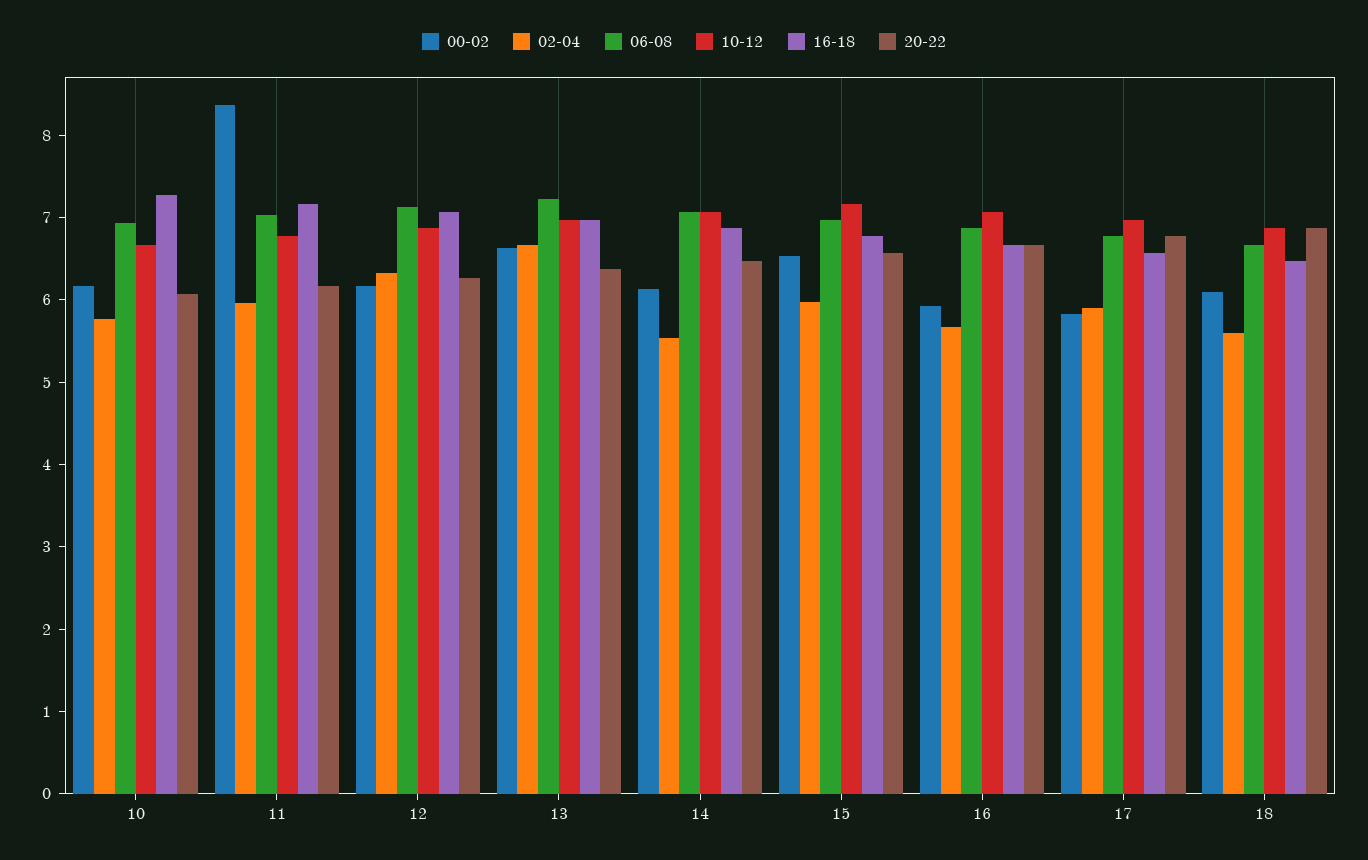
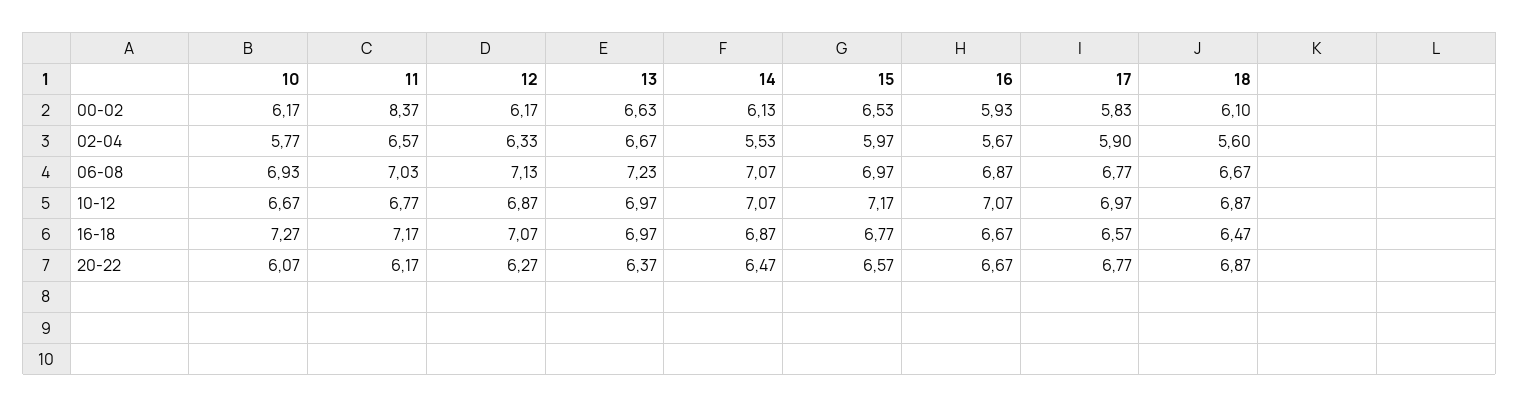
  {
    "00-02": {
      "10": 6.17,
      "11": 8.37,
      "12": 6.17,
      "13": 6.63,
      "14": 6.13,
      "15": 6.53,
      "16": 5.93,
      "17": 5.83,
      "18": 6.1
    },
    "02-04": {
      "10": 5.77,
-     "11": 6,
+     "11": 6.57,
      "12": 6.33,
      "13": 6.67,
      "14": 5.53,
      "15": 5.97,
      "16": 5.67,
      "17": 5.9,
      "18": 5.6
    },
    "06-08": {
      "10": 6.93,
      "11": 7.03,
      "12": 7.13,
      "13": 7.23,
      "14": 7.07,
      "15": 6.97,
      "16": 6.87,
      "17": 6.77,
      "18": 6.67
    },
    "10-12": {
      "10": 6.67,
      "11": 6.77,
      "12": 6.87,
      "13": 6.97,
      "14": 7.07,
      "15": 7.17,
      "16": 7.07,
      "17": 6.97,
      "18": 6.87
    },
    "16-18": {
      "10": 7.27,
      "11": 7.17,
      "12": 7.07,
      "13": 6.97,
      "14": 6.87,
      "15": 6.77,
      "16": 6.67,
      "17": 6.57,
      "18": 6.47
    },
    "20-22": {
      "10": 6.07,
      "11": 6.17,
      "12": 6.27,
      "13": 6.37,
      "14": 6.47,
      "15": 6.57,
      "16": 6.67,
      "17": 6.77,
      "18": 6.87
    }
  }

